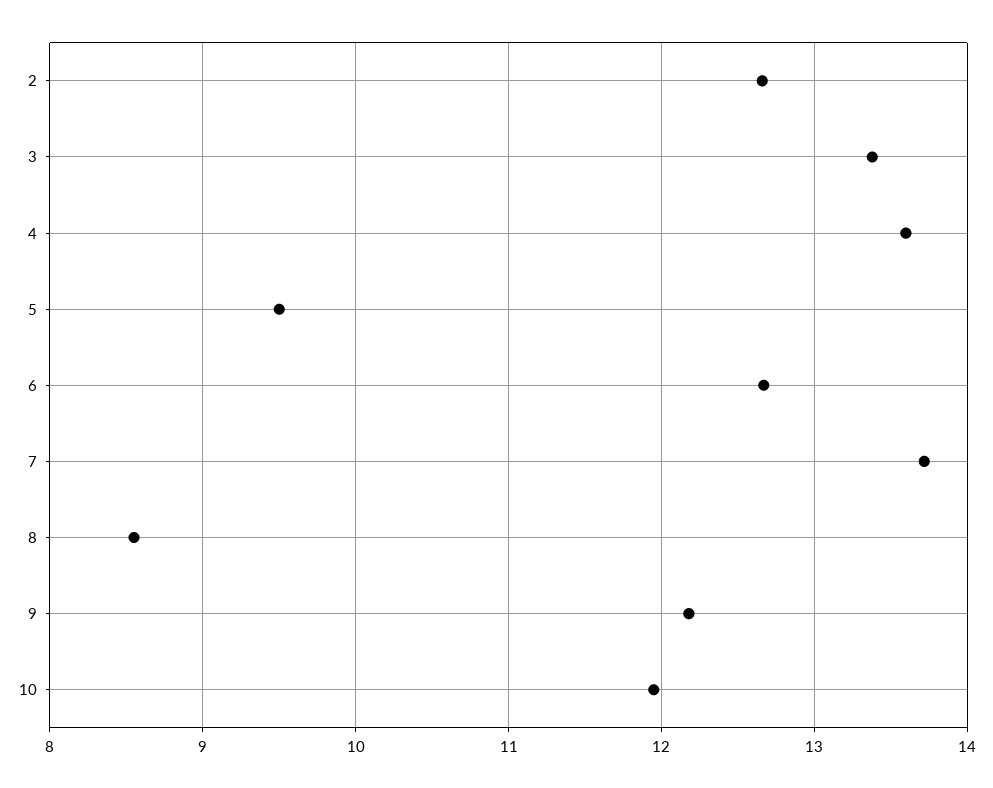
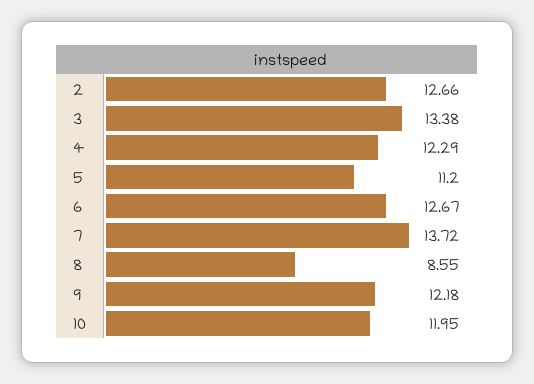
  {
    "2": 12.66,
    "3": 13.38,
-   "4": 13.6,
+   "4": 12.29,
-   "5": 9.5,
+   "5": 11.2,
    "6": 12.67,
    "7": 13.72,
    "8": 8.55,
    "9": 12.18,
    "10": 11.95
  }

